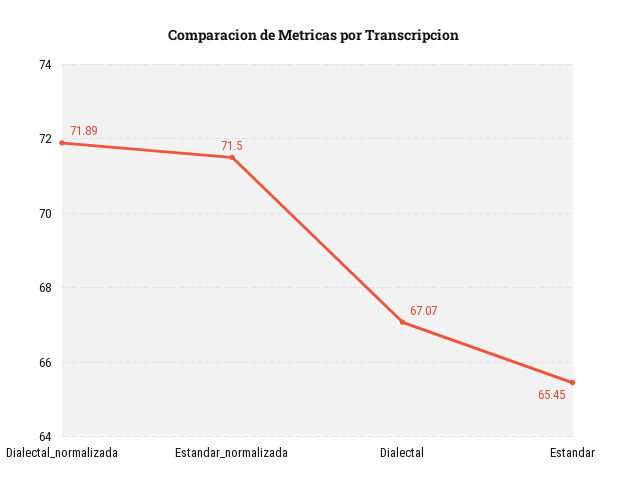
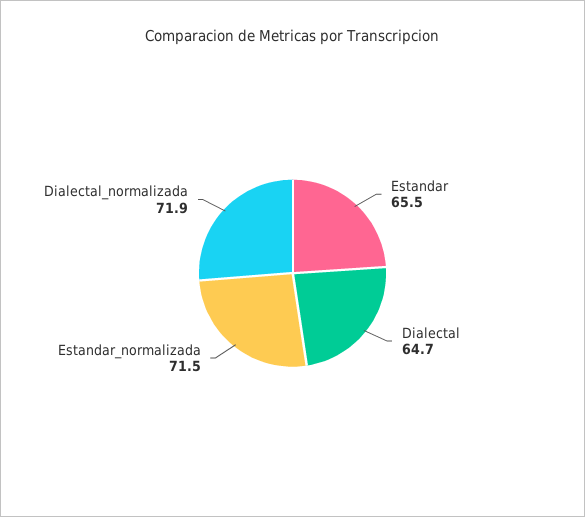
  {
    "Dialectal_normalizada": 71.89,
    "Estandar_normalizada": 71.5,
-   "Dialectal": 67.07,
+   "Dialectal": 64.7,
    "Estandar": 65.45
  }

